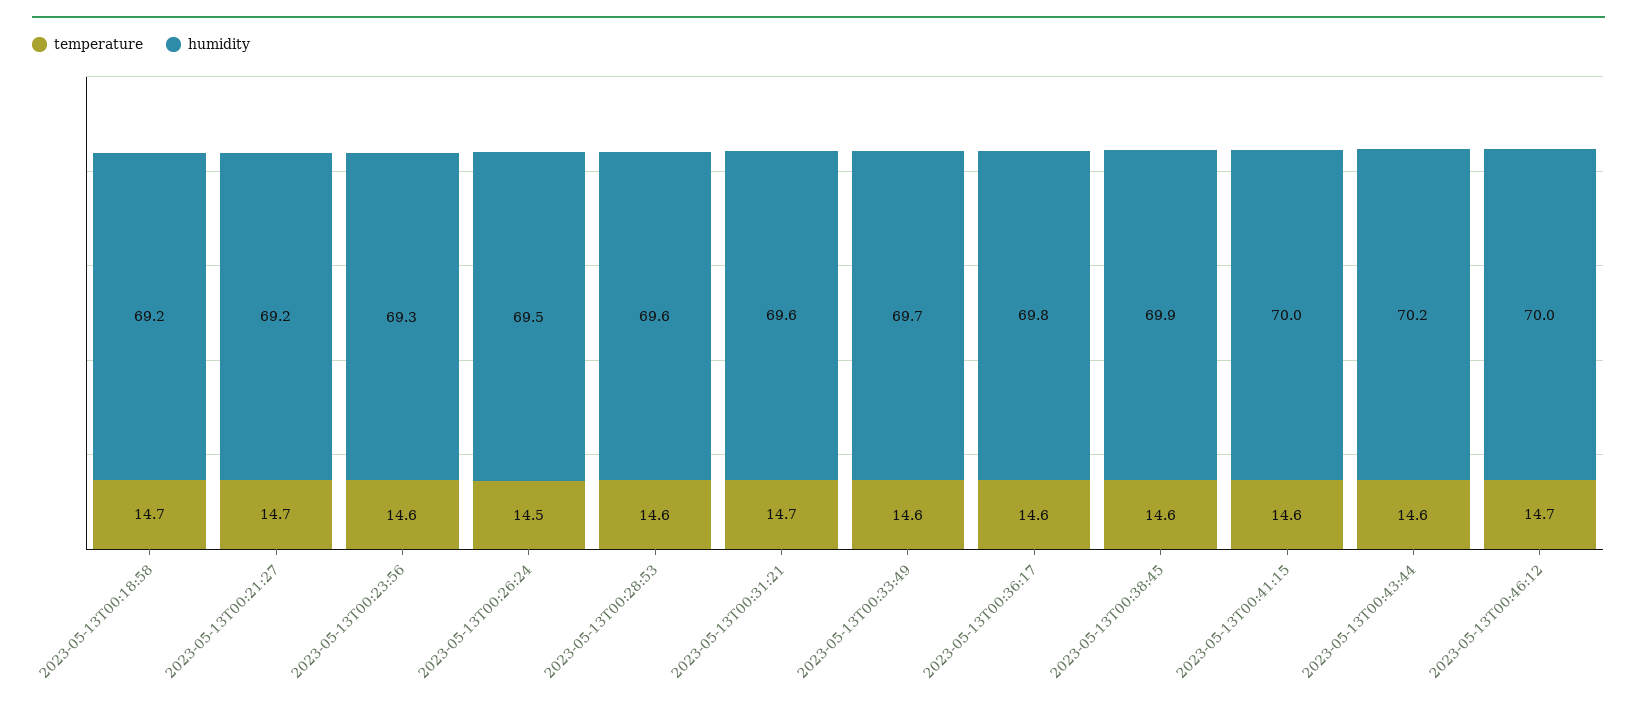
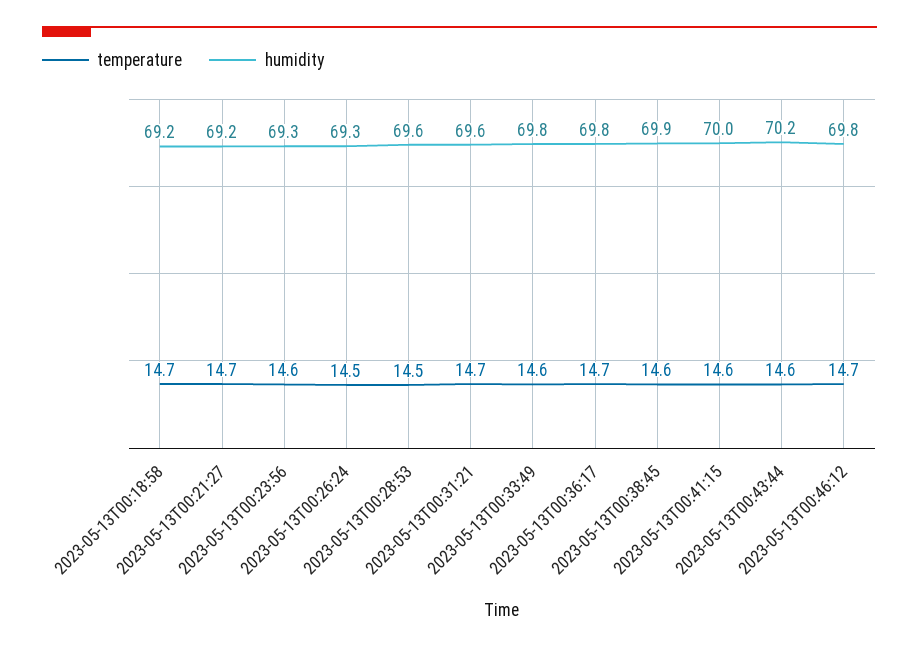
  {
    "temperature": {
      "2023-05-13T00:18:58": 14.7,
      "2023-05-13T00:21:27": 14.7,
      "2023-05-13T00:23:56": 14.6,
      "2023-05-13T00:26:24": 14.5,
-     "2023-05-13T00:28:53": 14.6,
+     "2023-05-13T00:28:53": 14.5,
      "2023-05-13T00:31:21": 14.7,
      "2023-05-13T00:33:49": 14.6,
-     "2023-05-13T00:36:17": 14.6,
+     "2023-05-13T00:36:17": 14.7,
      "2023-05-13T00:38:45": 14.6,
      "2023-05-13T00:41:15": 14.6,
      "2023-05-13T00:43:44": 14.6,
      "2023-05-13T00:46:12": 14.7
    },
    "humidity": {
      "2023-05-13T00:18:58": 69.2,
      "2023-05-13T00:21:27": 69.2,
      "2023-05-13T00:23:56": 69.3,
-     "2023-05-13T00:26:24": 69.5,
+     "2023-05-13T00:26:24": 69.3,
      "2023-05-13T00:28:53": 69.6,
      "2023-05-13T00:31:21": 69.6,
-     "2023-05-13T00:33:49": 69.7,
+     "2023-05-13T00:33:49": 69.8,
      "2023-05-13T00:36:17": 69.8,
      "2023-05-13T00:38:45": 69.9,
      "2023-05-13T00:41:15": 70,
      "2023-05-13T00:43:44": 70.2,
-     "2023-05-13T00:46:12": 70
+     "2023-05-13T00:46:12": 69.8
    }
  }

